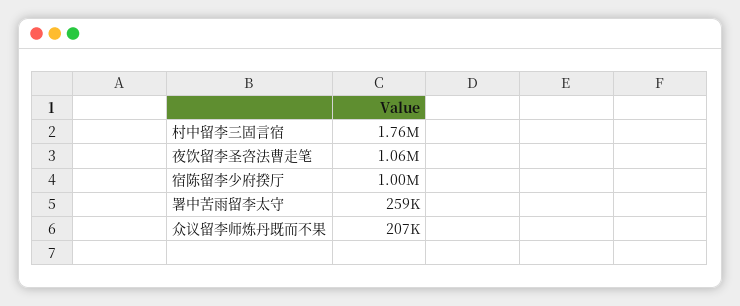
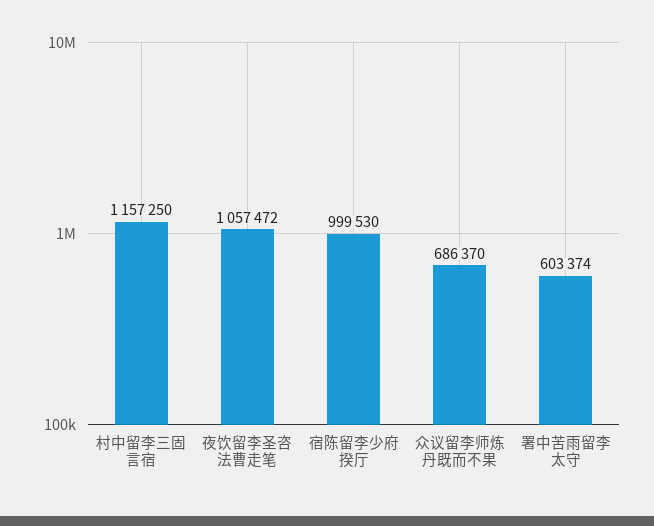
  {
-   "村中留李三固言宿": 1760000,
+   "村中留李三固言宿": 1157250,
    "夜饮留李圣咨法曹走笔": 1057472,
    "宿陈留李少府揆厅": 999530,
-   "署中苦雨留李太守": 259000,
+   "署中苦雨留李太守": 603374,
-   "众议留李师炼丹既而不果": 207000
+   "众议留李师炼丹既而不果": 686370
  }

